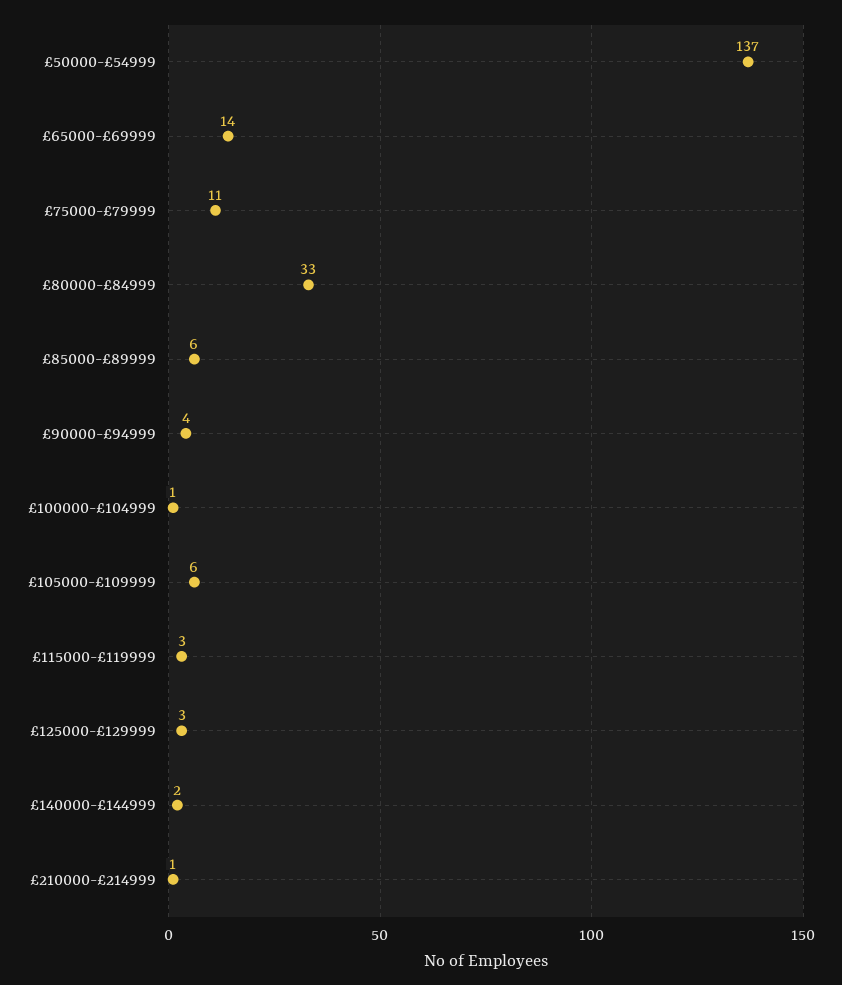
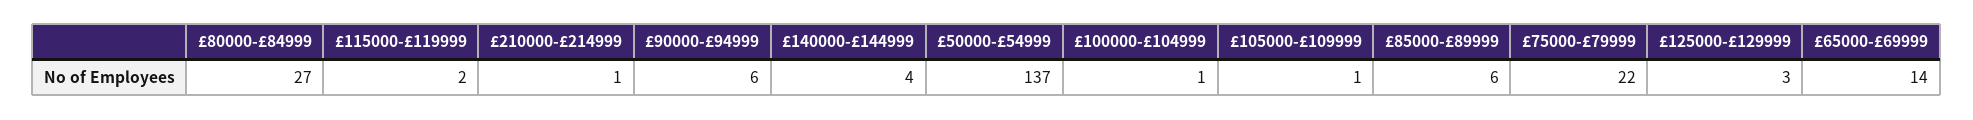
  {
    "£50000-£54999": 137,
    "£65000-£69999": 14,
-   "£75000-£79999": 11,
+   "£75000-£79999": 22,
-   "£80000-£84999": 33,
+   "£80000-£84999": 27,
    "£85000-£89999": 6,
-   "£90000-£94999": 4,
+   "£90000-£94999": 6,
    "£100000-£104999": 1,
-   "£105000-£109999": 6,
+   "£105000-£109999": 1,
-   "£115000-£119999": 3,
+   "£115000-£119999": 2,
    "£125000-£129999": 3,
-   "£140000-£144999": 2,
+   "£140000-£144999": 4,
    "£210000-£214999": 1
  }

